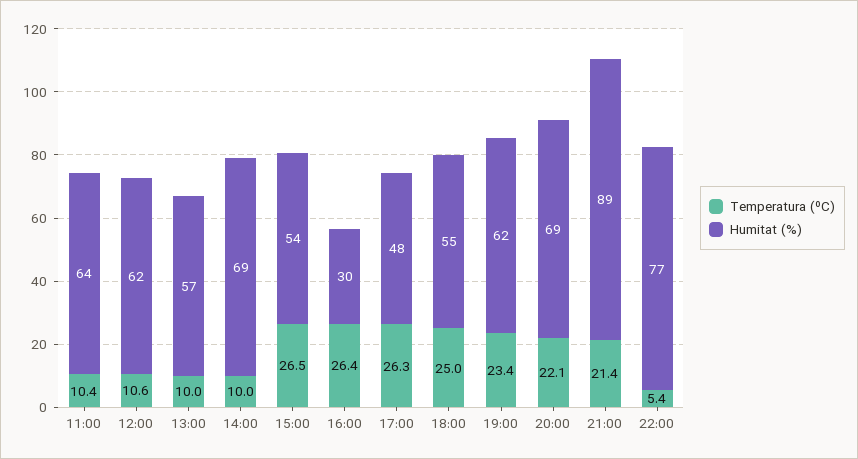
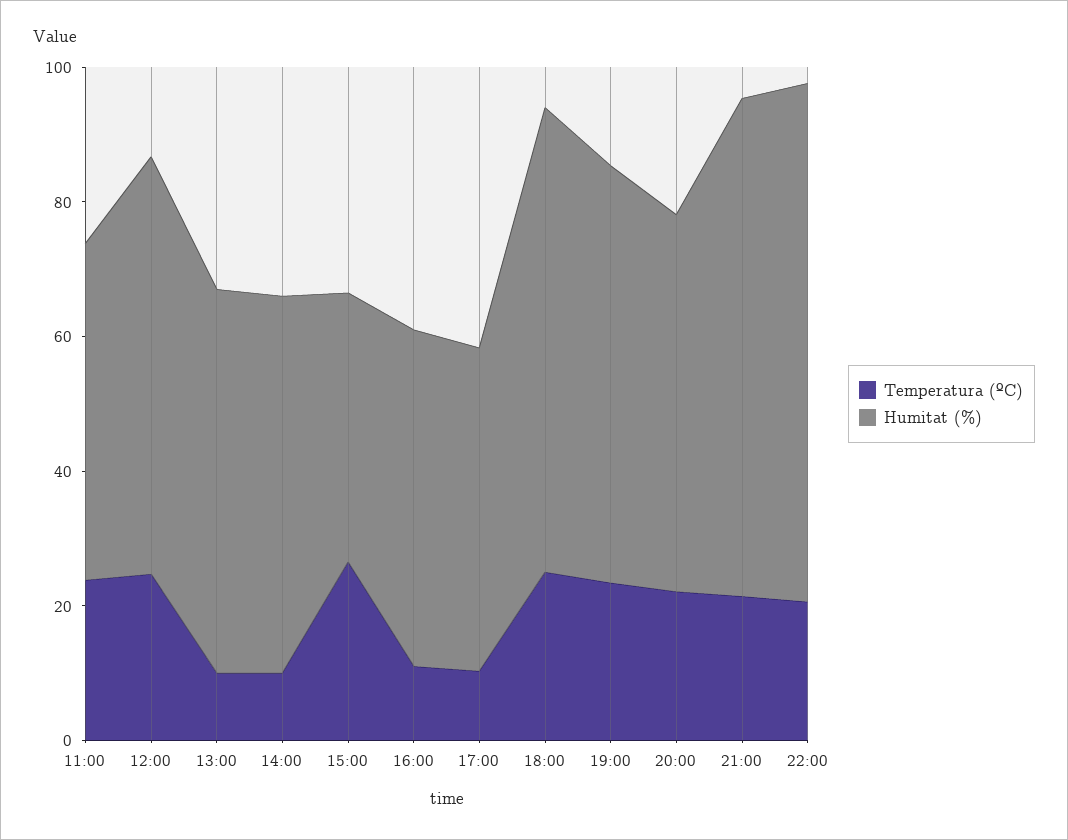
  {
    "Temperatura (ºC)": {
-     "11:00": 10.4,
+     "11:00": 25,
-     "12:00": 10.6,
+     "12:00": 25,
      "13:00": 10,
      "14:00": 10,
      "15:00": 26.5,
-     "16:00": 26.4,
+     "16:00": 10,
-     "17:00": 26.3,
+     "17:00": 10,
      "18:00": 25,
      "19:00": 23.4,
      "20:00": 22.1,
      "21:00": 21.4,
-     "22:00": 5.4
+     "22:00": 20
    },
    "Humitat (%)": {
-     "11:00": 64,
+     "11:00": 50,
      "12:00": 62,
      "13:00": 57,
-     "14:00": 69,
+     "14:00": 55,
-     "15:00": 54,
+     "15:00": 40,
-     "16:00": 30,
+     "16:00": 50,
      "17:00": 48,
-     "18:00": 55,
+     "18:00": 70,
      "19:00": 62,
-     "20:00": 69,
+     "20:00": 55,
-     "21:00": 89,
+     "21:00": 75,
      "22:00": 77
    }
  }

